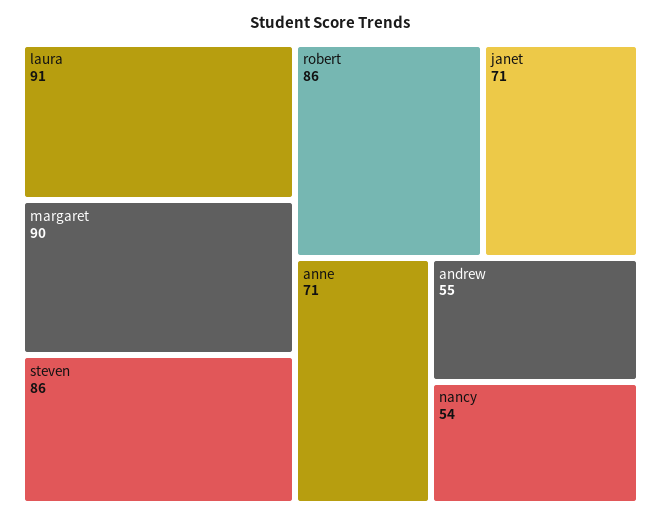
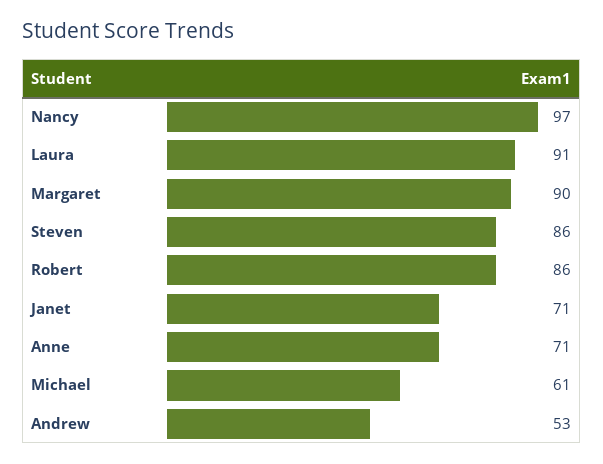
  {
    "laura": 91,
    "margaret": 90,
    "steven": 86,
    "robert": 86,
    "janet": 71,
    "anne": 71,
-   "andrew": 55,
+   "andrew": 53,
-   "nancy": 54
+   "nancy": 97,
+   "Michael": 61
  }

